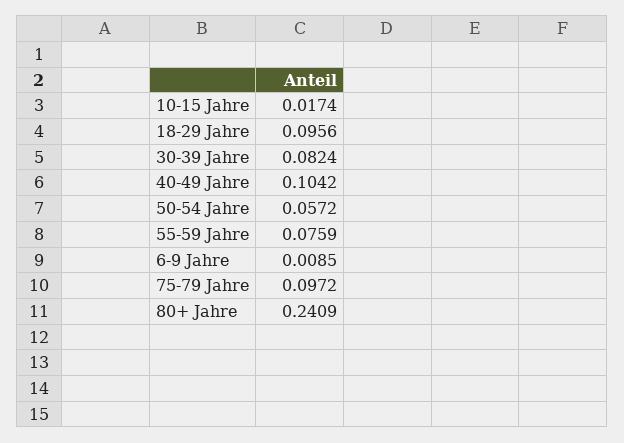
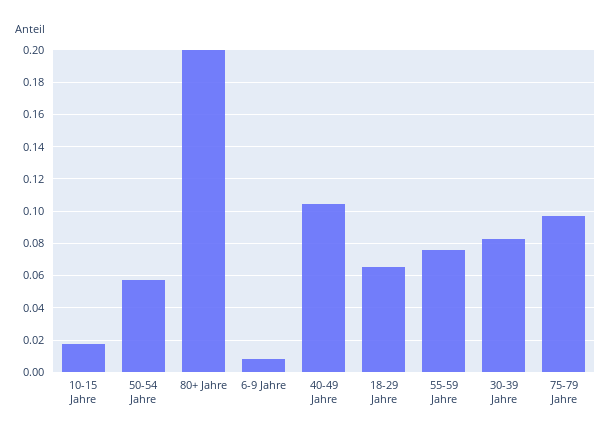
  {
    "10-15 Jahre": 0.0174,
-   "18-29 Jahre": 0.0956,
+   "18-29 Jahre": 0.065,
    "30-39 Jahre": 0.0824,
    "40-49 Jahre": 0.1042,
    "50-54 Jahre": 0.0572,
    "55-59 Jahre": 0.0759,
    "6-9 Jahre": 0.0085,
    "75-79 Jahre": 0.0972,
-   "80+ Jahre": 0.2409
+   "80+ Jahre": 0.2
  }

